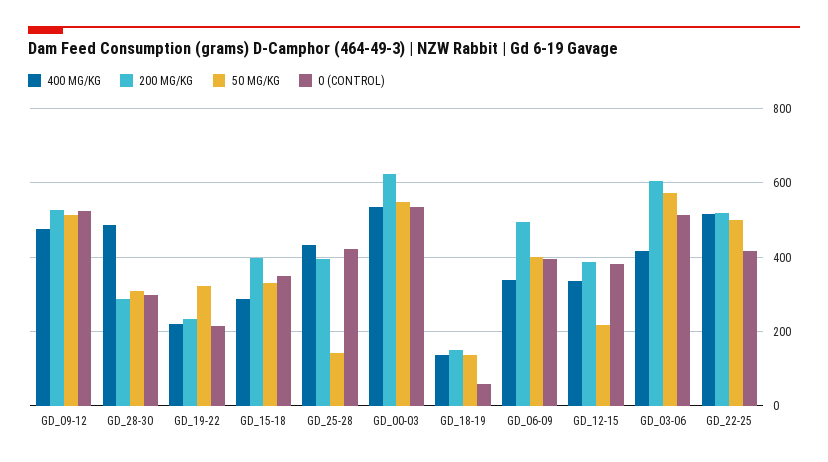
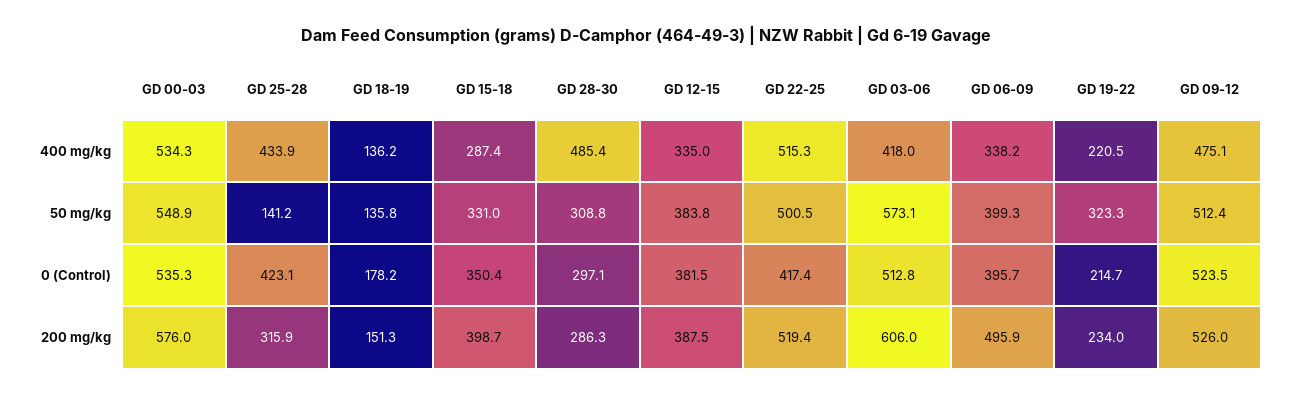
  {
    "400 MG/KG": {
      "GD_09-12": 475.1,
      "GD_28-30": 485.4,
      "GD_19-22": 220.5,
      "GD_15-18": 287.4,
      "GD_25-28": 433.9,
      "GD_00-03": 534.3,
      "GD_18-19": 136.2,
      "GD_06-09": 338.2,
      "GD_12-15": 335,
      "GD_03-06": 418,
      "GD_22-25": 515.3
    },
    "200 MG/KG": {
      "GD_09-12": 526,
      "GD_28-30": 286.3,
      "GD_19-22": 234,
      "GD_15-18": 398.7,
-     "GD_25-28": 400,
+     "GD_25-28": 315.9,
-     "GD_00-03": 620,
+     "GD_00-03": 576,
      "GD_18-19": 151.3,
      "GD_06-09": 495.9,
      "GD_12-15": 387.5,
      "GD_03-06": 606,
      "GD_22-25": 519.4
    },
    "50 MG/KG": {
      "GD_09-12": 512.4,
      "GD_28-30": 308.8,
      "GD_19-22": 323.3,
      "GD_15-18": 331,
      "GD_25-28": 141.2,
      "GD_00-03": 548.9,
      "GD_18-19": 135.8,
      "GD_06-09": 399.3,
-     "GD_12-15": 220,
+     "GD_12-15": 383.8,
      "GD_03-06": 573.1,
      "GD_22-25": 500.5
    },
    "0 (CONTROL)": {
      "GD_09-12": 523.5,
      "GD_28-30": 297.1,
      "GD_19-22": 214.7,
      "GD_15-18": 350.4,
      "GD_25-28": 423.1,
      "GD_00-03": 535.3,
-     "GD_18-19": 60,
+     "GD_18-19": 178.2,
      "GD_06-09": 395.7,
      "GD_12-15": 381.5,
      "GD_03-06": 512.8,
      "GD_22-25": 417.4
    }
  }

